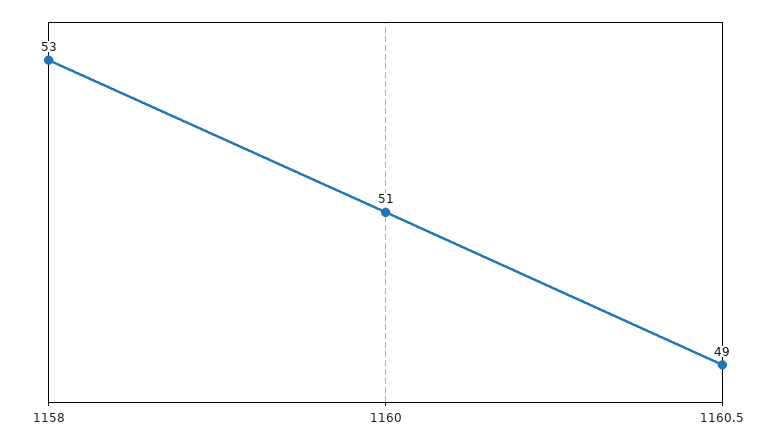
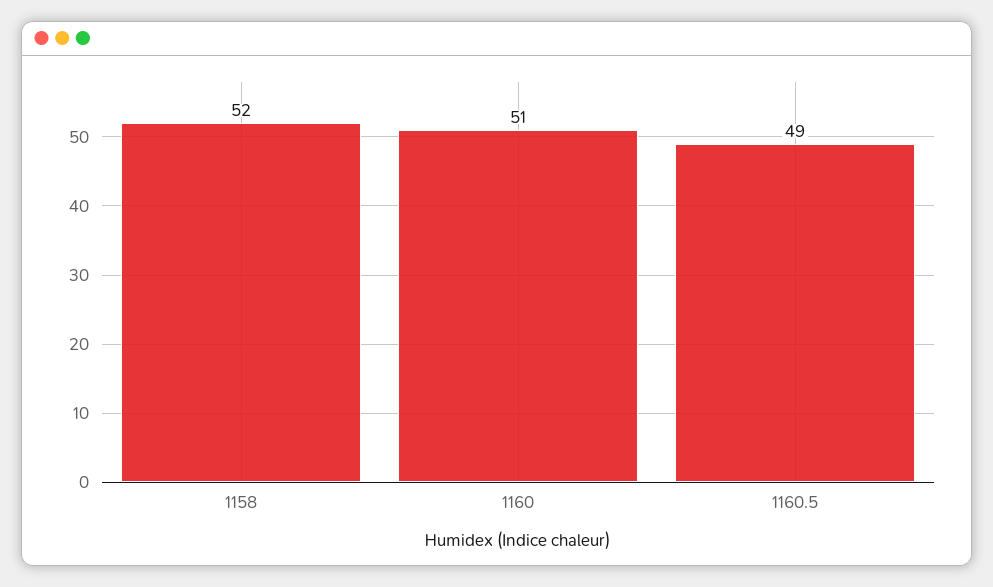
  {
-   "1158": 53,
+   "1158": 52,
    "1160": 51,
    "1160.5": 49
  }

